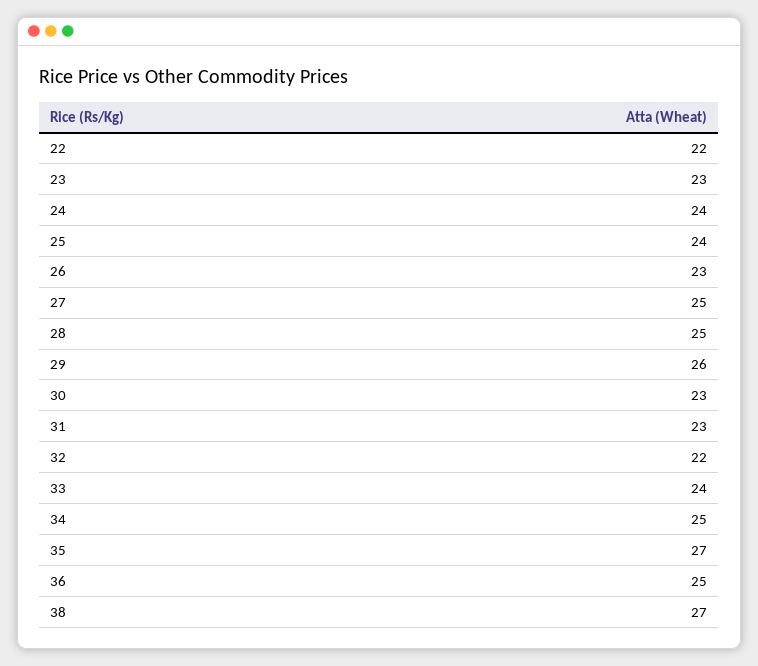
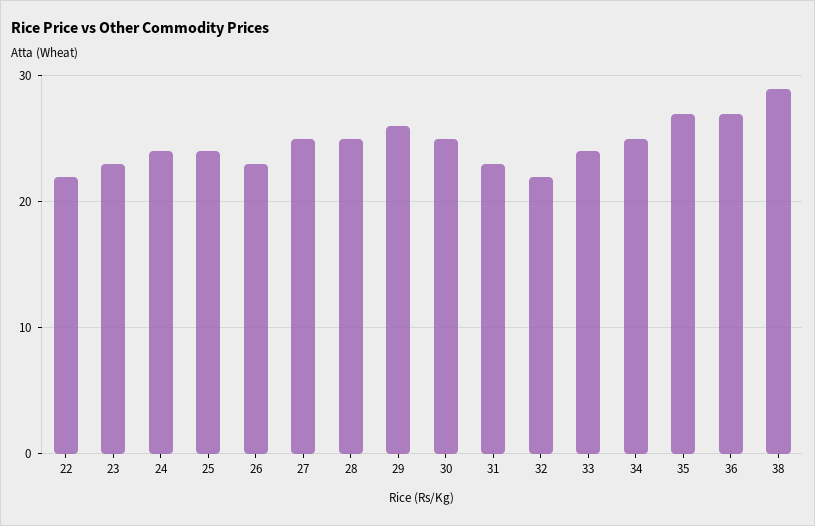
  {
    "22": 22,
    "23": 23,
    "24": 24,
    "25": 24,
    "26": 23,
    "27": 25,
    "28": 25,
    "29": 26,
-   "30": 23,
+   "30": 25,
    "31": 23,
    "32": 22,
    "33": 24,
    "34": 25,
    "35": 27,
-   "36": 25,
+   "36": 27,
-   "38": 27
+   "38": 29
  }

